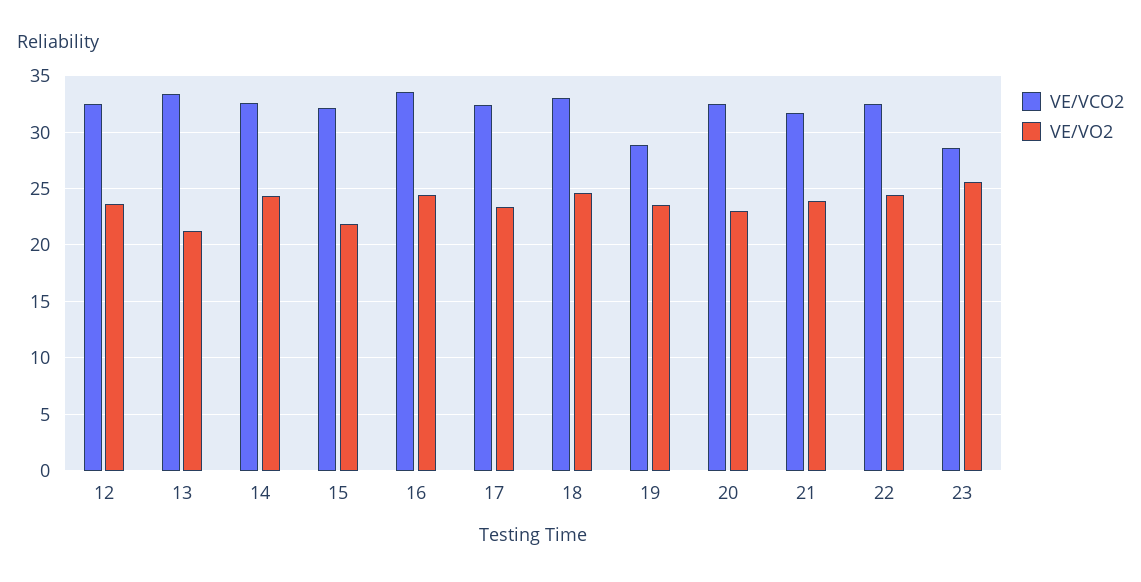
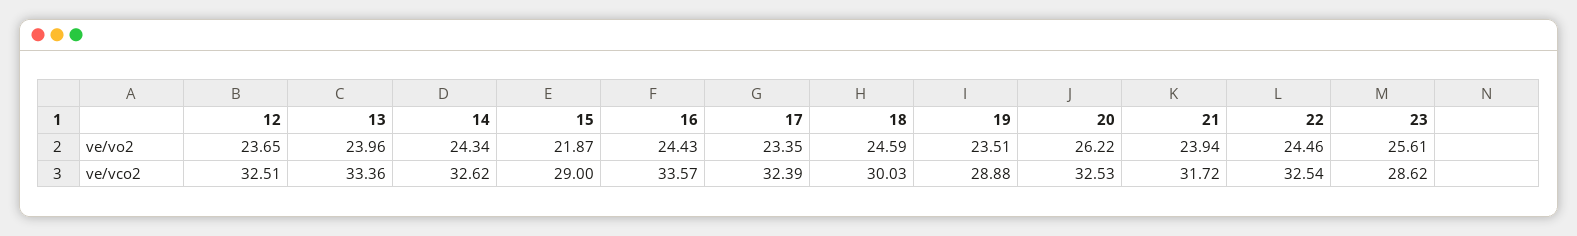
  {
    "VE/VCO2": {
      "12": 32.51,
      "13": 33.36,
      "14": 32.62,
-     "15": 32,
+     "15": 29,
      "16": 33.57,
      "17": 32.39,
-     "18": 33,
+     "18": 30.03,
      "19": 28.88,
      "20": 32.53,
      "21": 31.72,
      "22": 32.54,
      "23": 28.62
    },
    "VE/VO2": {
      "12": 23.65,
-     "13": 21,
+     "13": 23.96,
      "14": 24.34,
      "15": 21.87,
      "16": 24.43,
      "17": 23.35,
      "18": 24.59,
      "19": 23.51,
-     "20": 23,
+     "20": 26.22,
      "21": 23.94,
      "22": 24.46,
      "23": 25.61
    }
  }

